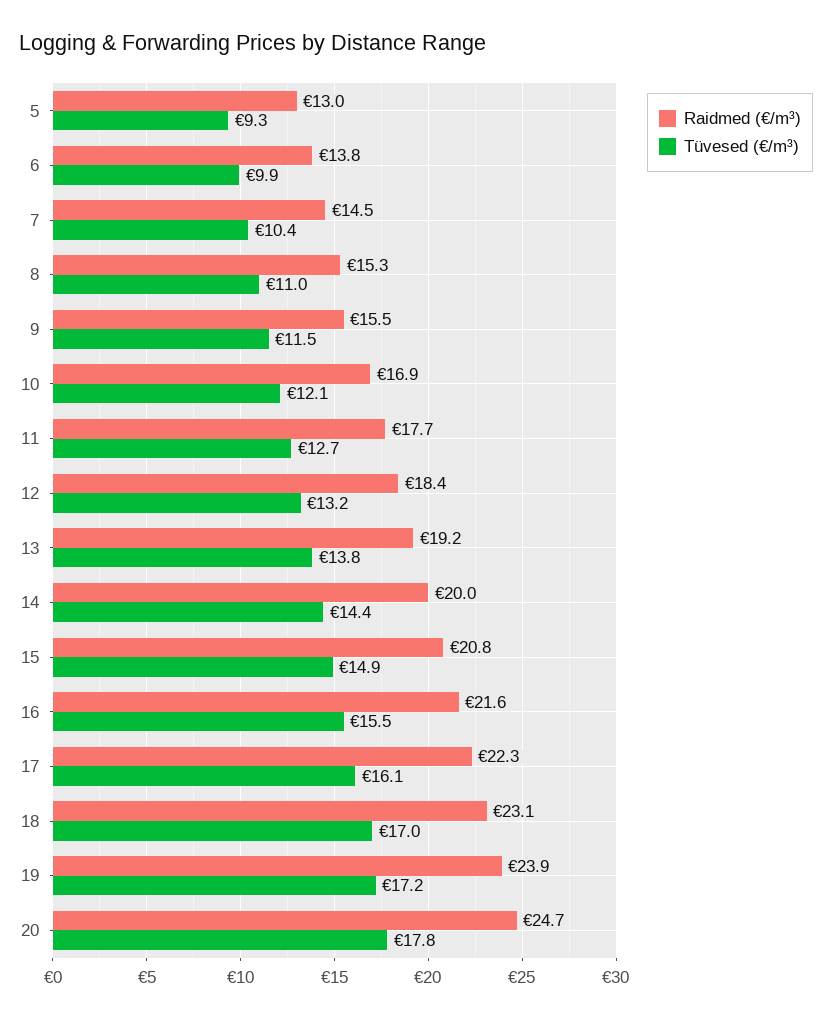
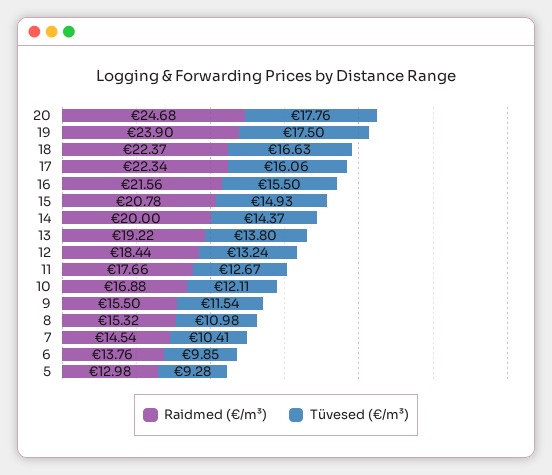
  {
    "Raidmed (€/m³)": {
      "5": 12.98,
      "6": 13.76,
      "7": 14.54,
      "8": 15.32,
      "9": 15.5,
      "10": 16.88,
      "11": 17.66,
      "12": 18.44,
      "13": 19.22,
      "14": 20,
      "15": 20.78,
      "16": 21.56,
      "17": 22.34,
-     "18": 23.1,
+     "18": 22.37,
      "19": 23.9,
      "20": 24.68
    },
    "Tüvesed (€/m³)": {
      "5": 9.28,
      "6": 9.85,
      "7": 10.41,
      "8": 10.98,
      "9": 11.54,
      "10": 12.11,
      "11": 12.67,
      "12": 13.24,
      "13": 13.8,
      "14": 14.37,
      "15": 14.93,
      "16": 15.5,
      "17": 16.06,
-     "18": 17,
+     "18": 16.63,
-     "19": 17.2,
+     "19": 17.5,
      "20": 17.76
    }
  }

